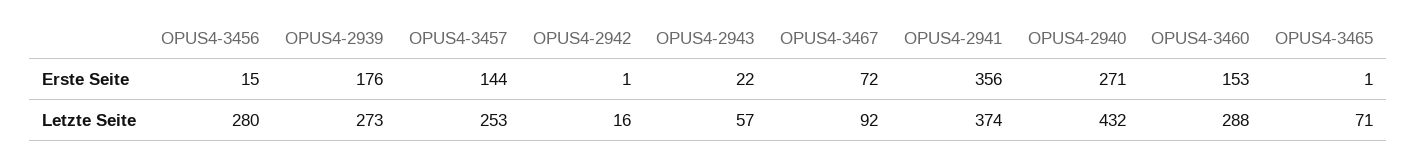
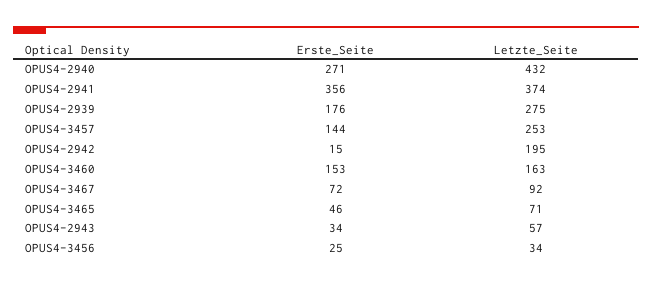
  {
    "OPUS4-3456": {
-     "Erste Seite": 15,
+     "Erste Seite": 25,
-     "Letzte Seite": 280
+     "Letzte Seite": 34
    },
    "OPUS4-2939": {
      "Erste Seite": 176,
-     "Letzte Seite": 273
+     "Letzte Seite": 275
    },
    "OPUS4-3457": {
      "Erste Seite": 144,
      "Letzte Seite": 253
    },
    "OPUS4-2942": {
-     "Erste Seite": 1,
+     "Erste Seite": 15,
-     "Letzte Seite": 16
+     "Letzte Seite": 195
    },
    "OPUS4-2943": {
-     "Erste Seite": 22,
+     "Erste Seite": 34,
      "Letzte Seite": 57
    },
    "OPUS4-3467": {
      "Erste Seite": 72,
      "Letzte Seite": 92
    },
    "OPUS4-2941": {
      "Erste Seite": 356,
      "Letzte Seite": 374
    },
    "OPUS4-2940": {
      "Erste Seite": 271,
      "Letzte Seite": 432
    },
    "OPUS4-3460": {
      "Erste Seite": 153,
-     "Letzte Seite": 288
+     "Letzte Seite": 163
    },
    "OPUS4-3465": {
-     "Erste Seite": 1,
+     "Erste Seite": 46,
      "Letzte Seite": 71
    }
  }

